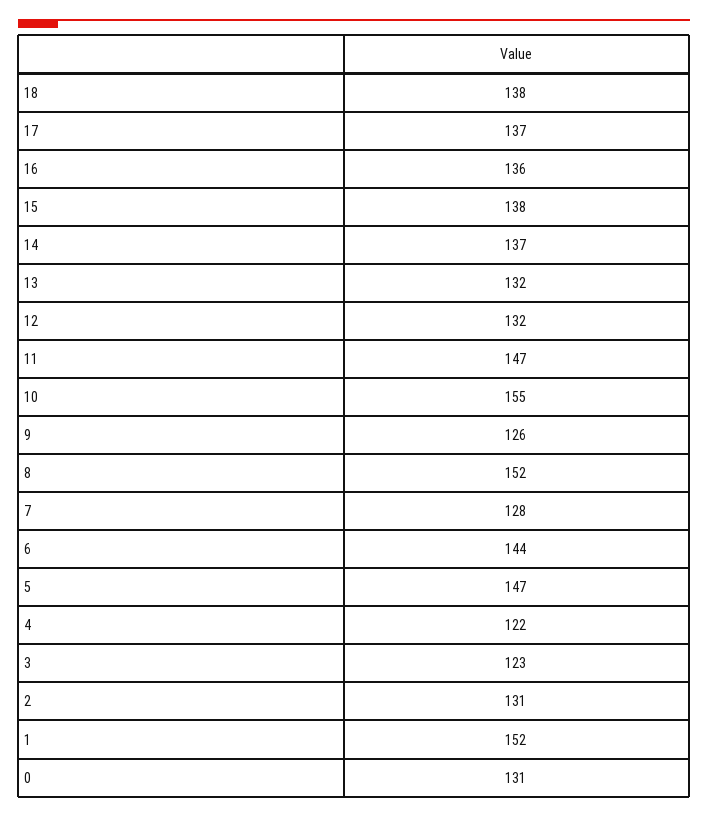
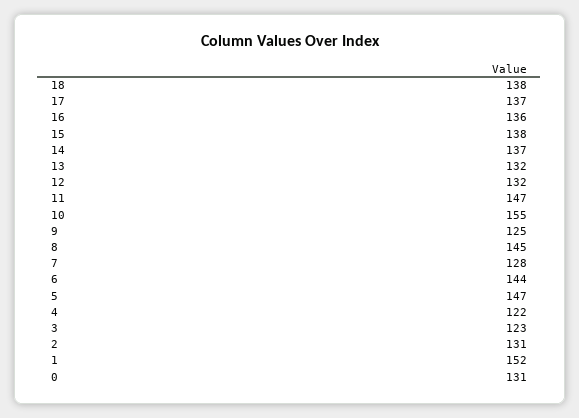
  {
    "18": 138,
    "17": 137,
    "16": 136,
    "15": 138,
    "14": 137,
    "13": 132,
    "12": 132,
    "11": 147,
    "10": 155,
-   "9": 126,
+   "9": 125,
-   "8": 152,
+   "8": 145,
    "7": 128,
    "6": 144,
    "5": 147,
    "4": 122,
    "3": 123,
    "2": 131,
    "1": 152,
    "0": 131
  }

